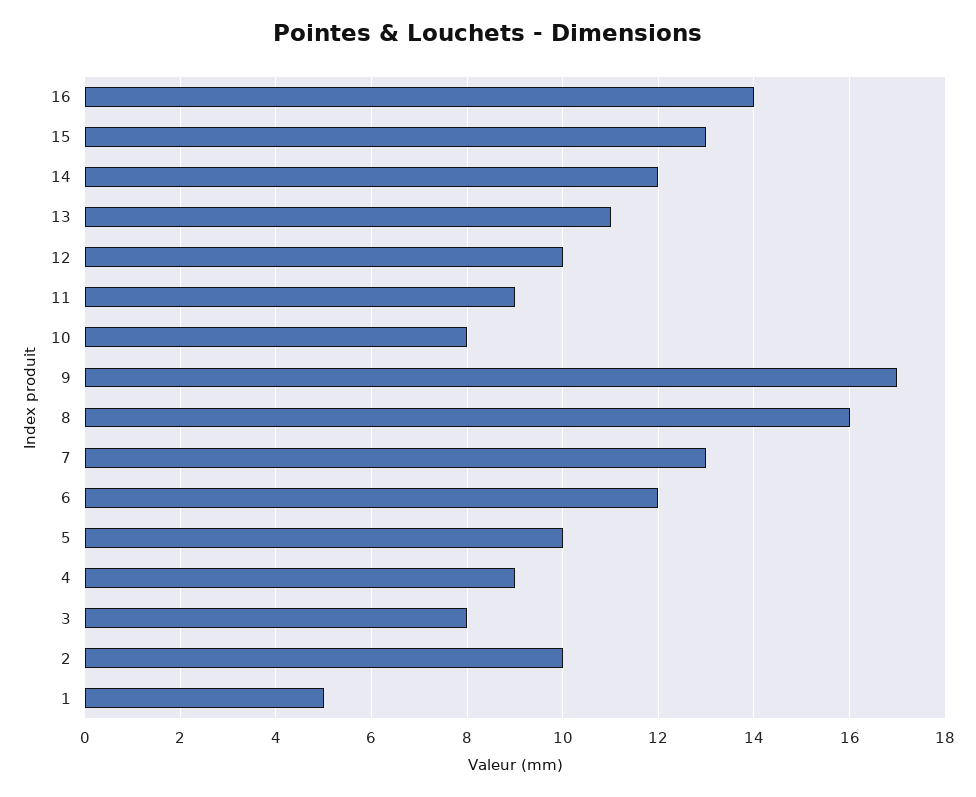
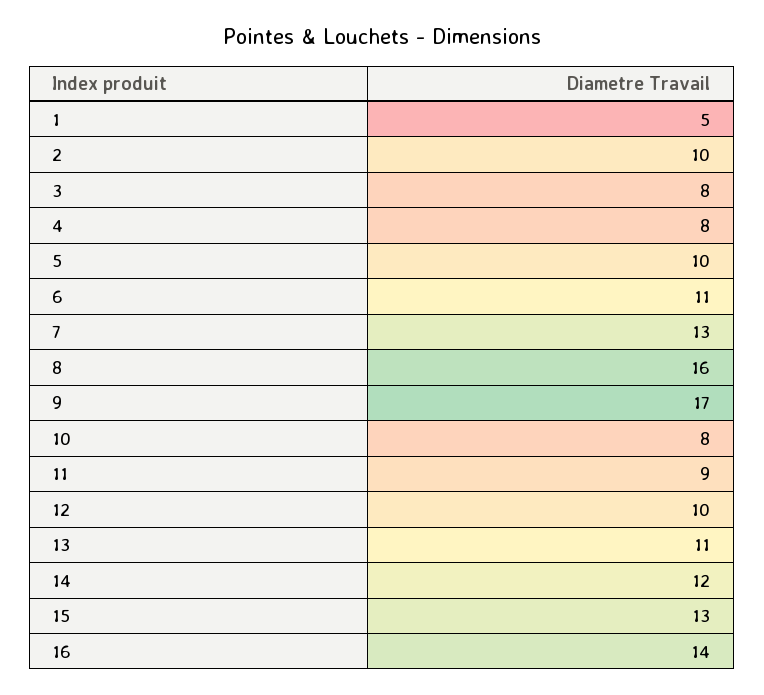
  {
    "16": 14,
    "15": 13,
    "14": 12,
    "13": 11,
    "12": 10,
    "11": 9,
    "10": 8,
    "9": 17,
    "8": 16,
    "7": 13,
-   "6": 12,
+   "6": 11,
    "5": 10,
-   "4": 9,
+   "4": 8,
    "3": 8,
    "2": 10,
    "1": 5
  }

